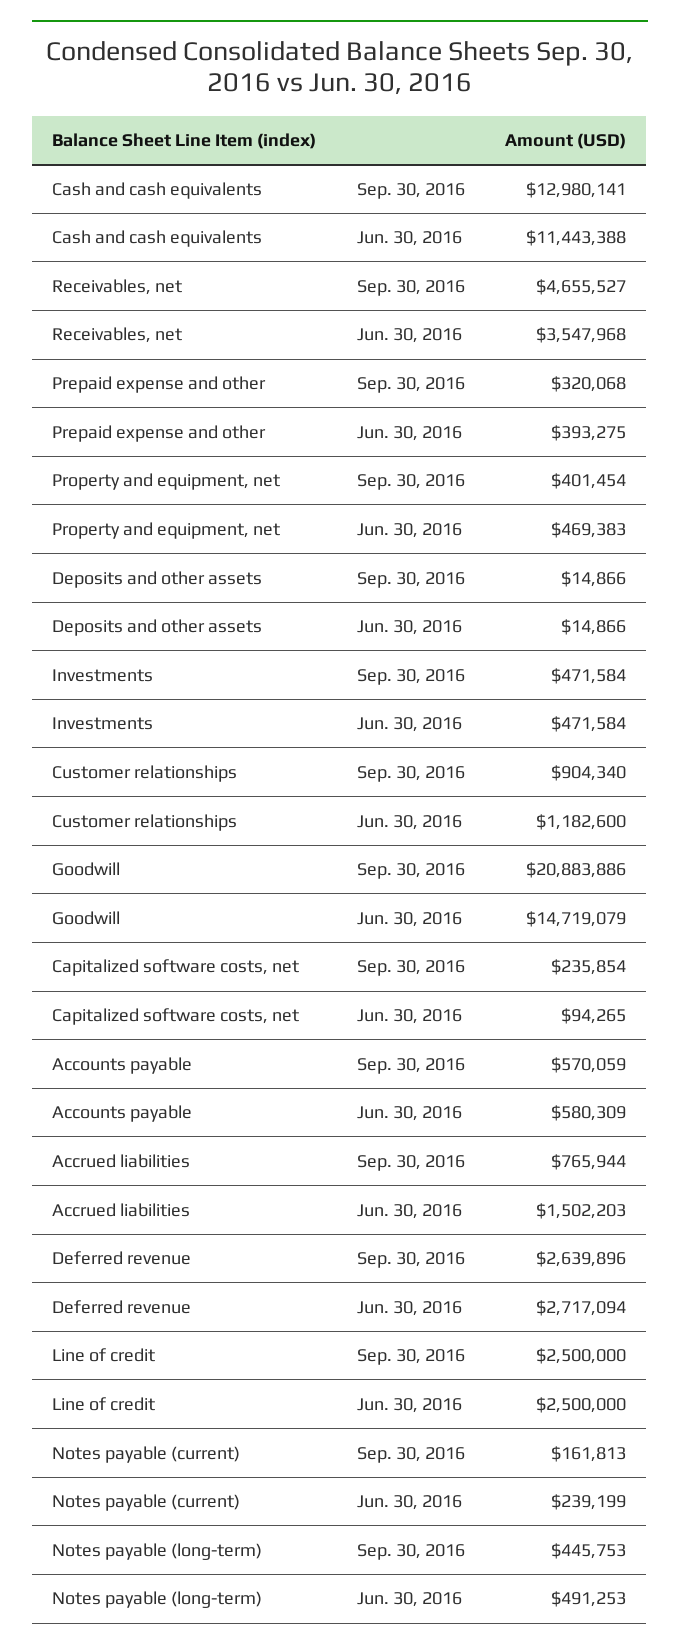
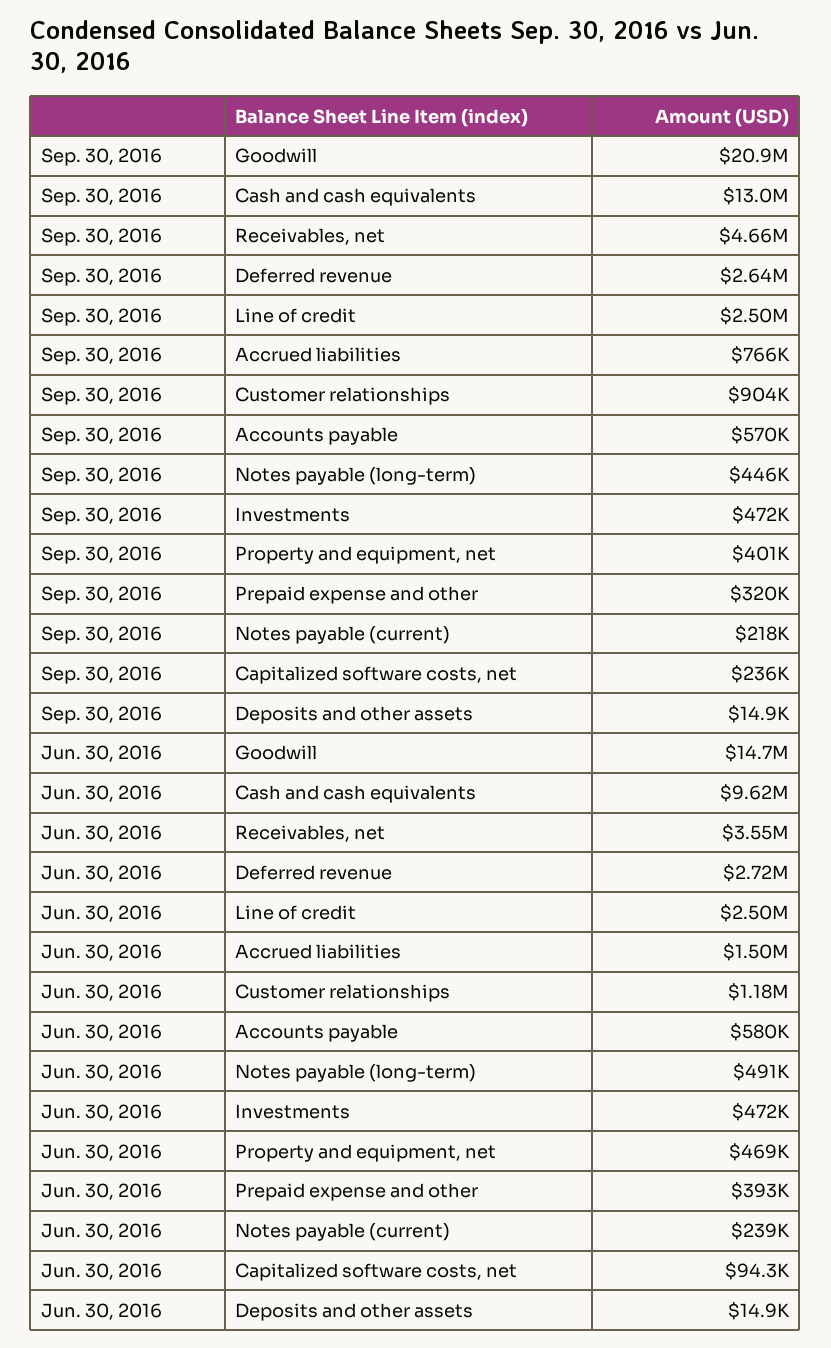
  {
    "Cash and cash equivalents": {
      "Sep. 30, 2016": 12980141,
-     "Jun. 30, 2016": 11443388
+     "Jun. 30, 2016": 9620000
    },
    "Receivables, net": {
      "Sep. 30, 2016": 4655527,
      "Jun. 30, 2016": 3547968
    },
    "Prepaid expense and other": {
      "Sep. 30, 2016": 320068,
      "Jun. 30, 2016": 393275
    },
    "Property and equipment, net": {
      "Sep. 30, 2016": 401454,
      "Jun. 30, 2016": 469383
    },
    "Deposits and other assets": {
      "Sep. 30, 2016": 14866,
      "Jun. 30, 2016": 14866
    },
    "Investments": {
      "Sep. 30, 2016": 471584,
      "Jun. 30, 2016": 471584
    },
    "Customer relationships": {
      "Sep. 30, 2016": 904340,
      "Jun. 30, 2016": 1182600
    },
    "Goodwill": {
      "Sep. 30, 2016": 20883886,
      "Jun. 30, 2016": 14719079
    },
    "Capitalized software costs, net": {
      "Sep. 30, 2016": 235854,
      "Jun. 30, 2016": 94265
    },
    "Accounts payable": {
      "Sep. 30, 2016": 570059,
      "Jun. 30, 2016": 580309
    },
    "Accrued liabilities": {
      "Sep. 30, 2016": 765944,
      "Jun. 30, 2016": 1502203
    },
    "Deferred revenue": {
      "Sep. 30, 2016": 2639896,
      "Jun. 30, 2016": 2717094
    },
    "Line of credit": {
      "Sep. 30, 2016": 2500000,
      "Jun. 30, 2016": 2500000
    },
    "Notes payable (current)": {
-     "Sep. 30, 2016": 161813,
+     "Sep. 30, 2016": 218000,
      "Jun. 30, 2016": 239199
    },
    "Notes payable (long-term)": {
      "Sep. 30, 2016": 445753,
      "Jun. 30, 2016": 491253
    }
  }

